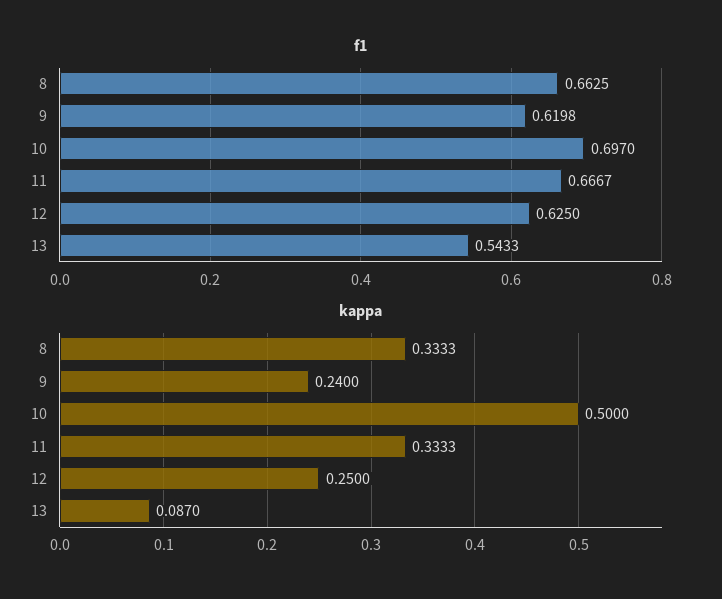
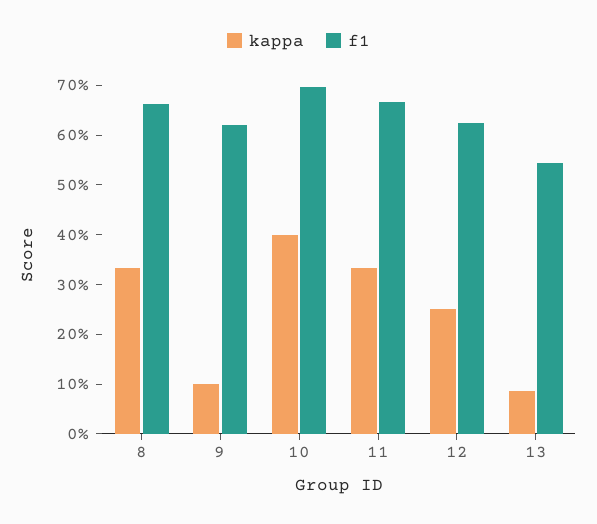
  {
    "f1": {
      "8": 0.6625,
      "9": 0.6198,
      "10": 0.697,
      "11": 0.6667,
      "12": 0.625,
      "13": 0.5433
    },
    "kappa": {
      "8": 0.3333,
-     "9": 0.24,
+     "9": 0.1,
-     "10": 0.5,
+     "10": 0.4,
      "11": 0.3333,
      "12": 0.25,
      "13": 0.087
    }
  }

